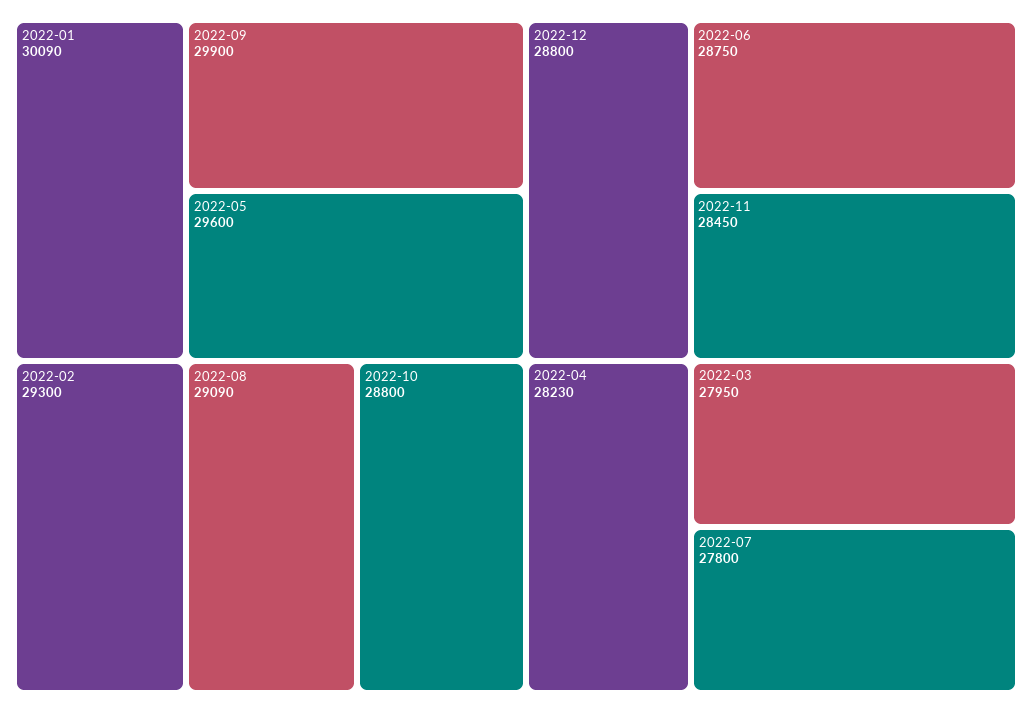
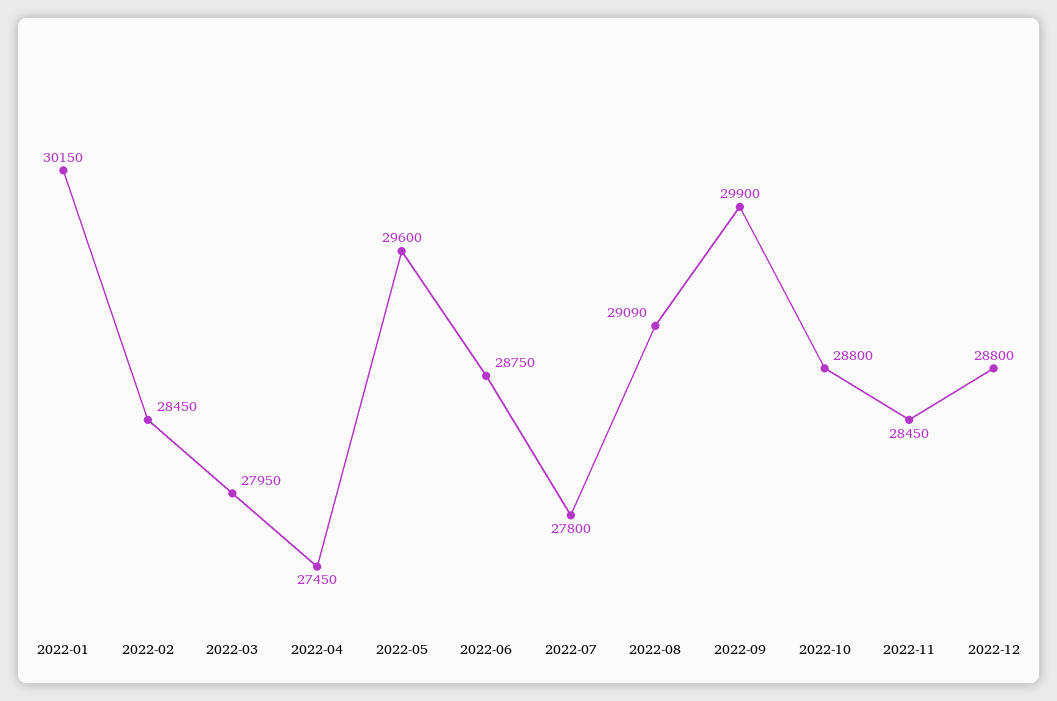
  {
-   "2022-01": 30090,
+   "2022-01": 30150,
    "2022-09": 29900,
    "2022-05": 29600,
-   "2022-02": 29300,
+   "2022-02": 28450,
    "2022-08": 29090,
    "2022-10": 28800,
    "2022-12": 28800,
    "2022-06": 28750,
    "2022-11": 28450,
-   "2022-04": 28230,
+   "2022-04": 27450,
    "2022-03": 27950,
    "2022-07": 27800
  }

